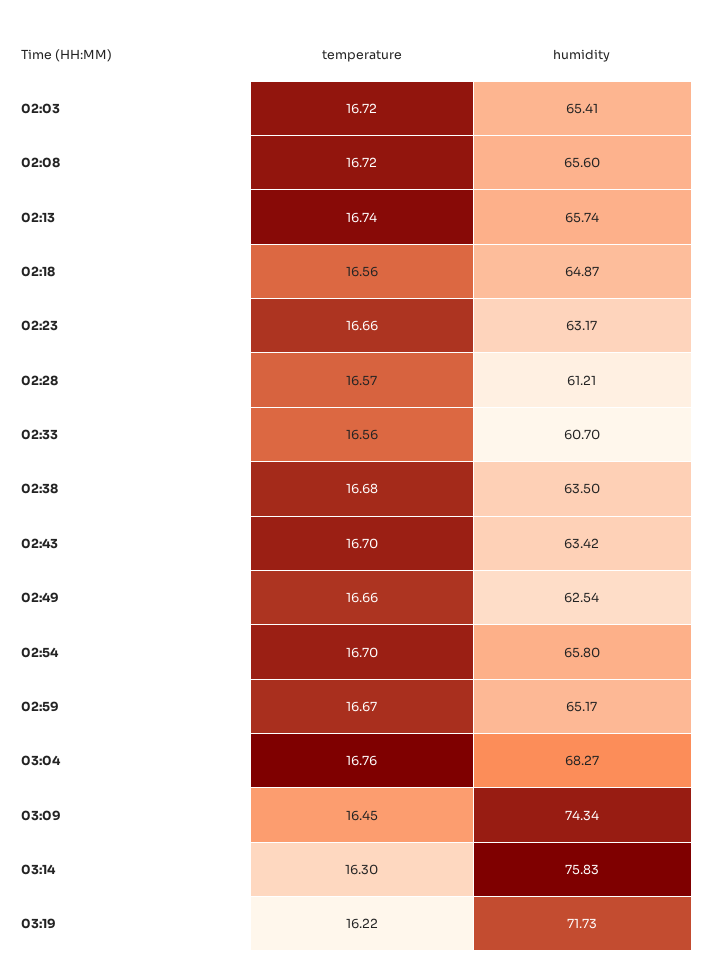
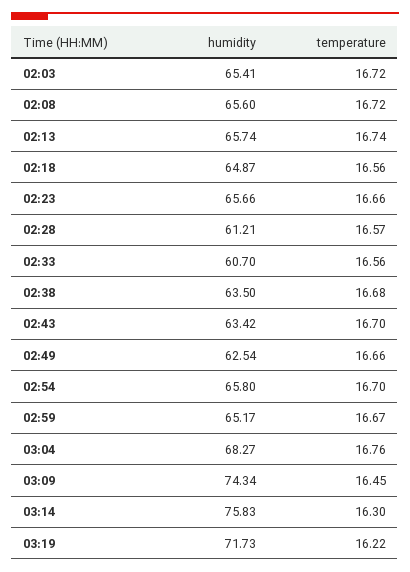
  {
    "temperature": {
      "02:03": 16.72,
      "02:08": 16.72,
      "02:13": 16.74,
      "02:18": 16.56,
      "02:23": 16.66,
      "02:28": 16.57,
      "02:33": 16.56,
      "02:38": 16.68,
      "02:43": 16.7,
      "02:49": 16.66,
      "02:54": 16.7,
      "02:59": 16.67,
      "03:04": 16.76,
      "03:09": 16.45,
      "03:14": 16.3,
      "03:19": 16.22
    },
    "humidity": {
      "02:03": 65.41,
      "02:08": 65.6,
      "02:13": 65.74,
      "02:18": 64.87,
-     "02:23": 63.17,
+     "02:23": 65.66,
      "02:28": 61.21,
      "02:33": 60.7,
      "02:38": 63.5,
      "02:43": 63.42,
      "02:49": 62.54,
      "02:54": 65.8,
      "02:59": 65.17,
      "03:04": 68.27,
      "03:09": 74.34,
      "03:14": 75.83,
      "03:19": 71.73
    }
  }

